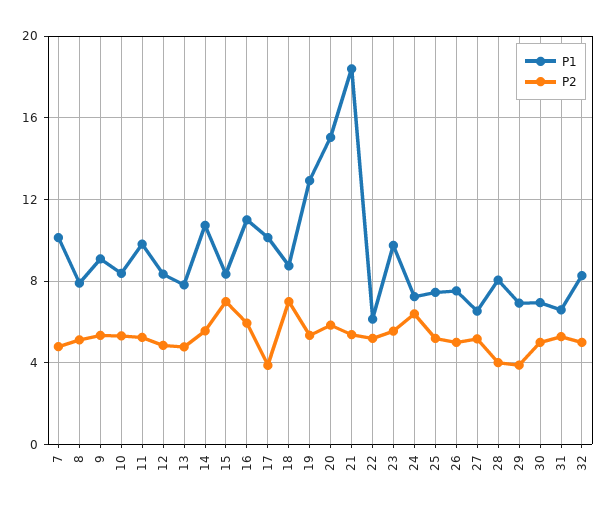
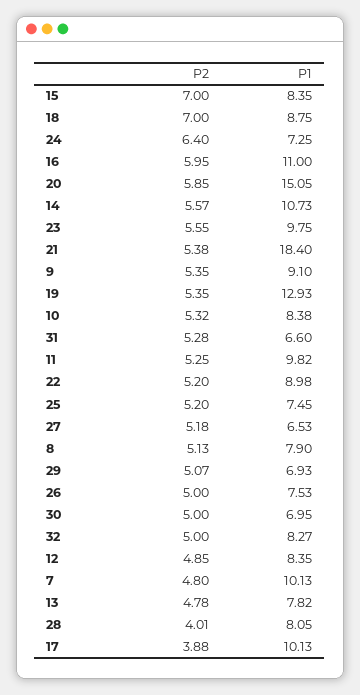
  {
    "P1": {
      "7": 10.13,
      "8": 7.9,
      "9": 9.1,
      "10": 8.38,
      "11": 9.82,
      "12": 8.35,
      "13": 7.82,
      "14": 10.73,
      "15": 8.35,
      "16": 11,
      "17": 10.13,
      "18": 8.75,
      "19": 12.93,
      "20": 15.05,
      "21": 18.4,
-     "22": 6,
+     "22": 8.98,
      "23": 9.75,
      "24": 7.25,
      "25": 7.45,
      "26": 7.53,
      "27": 6.53,
      "28": 8.05,
      "29": 6.93,
      "30": 6.95,
      "31": 6.6,
      "32": 8.27
    },
    "P2": {
      "7": 4.8,
      "8": 5.13,
      "9": 5.35,
      "10": 5.32,
      "11": 5.25,
      "12": 4.85,
      "13": 4.78,
      "14": 5.57,
      "15": 7,
      "16": 5.95,
      "17": 3.88,
      "18": 7,
      "19": 5.35,
      "20": 5.85,
      "21": 5.38,
      "22": 5.2,
      "23": 5.55,
      "24": 6.4,
      "25": 5.2,
      "26": 5,
      "27": 5.18,
      "28": 4.01,
-     "29": 4,
+     "29": 5.07,
      "30": 5,
      "31": 5.28,
      "32": 5
    }
  }

